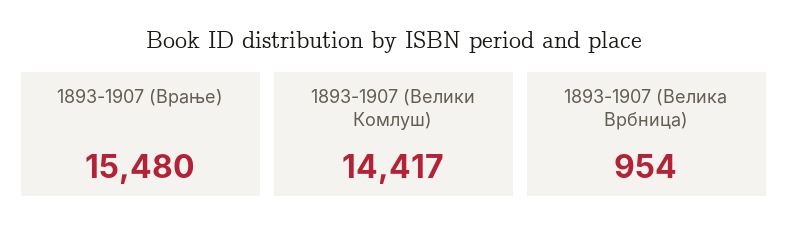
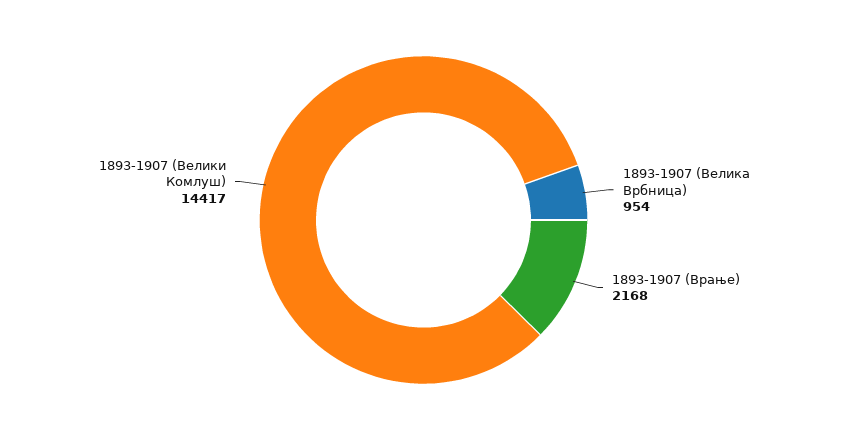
  {
-   "1893-1907 (Врање)": 15480,
+   "1893-1907 (Врање)": 2168,
    "1893-1907 (Велики Комлуш)": 14417,
    "1893-1907 (Велика Врбница)": 954
  }

